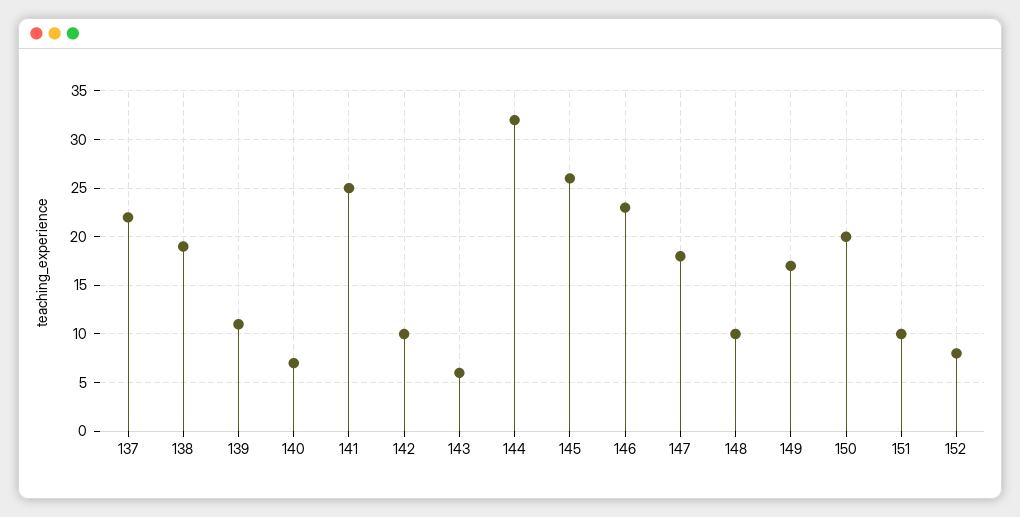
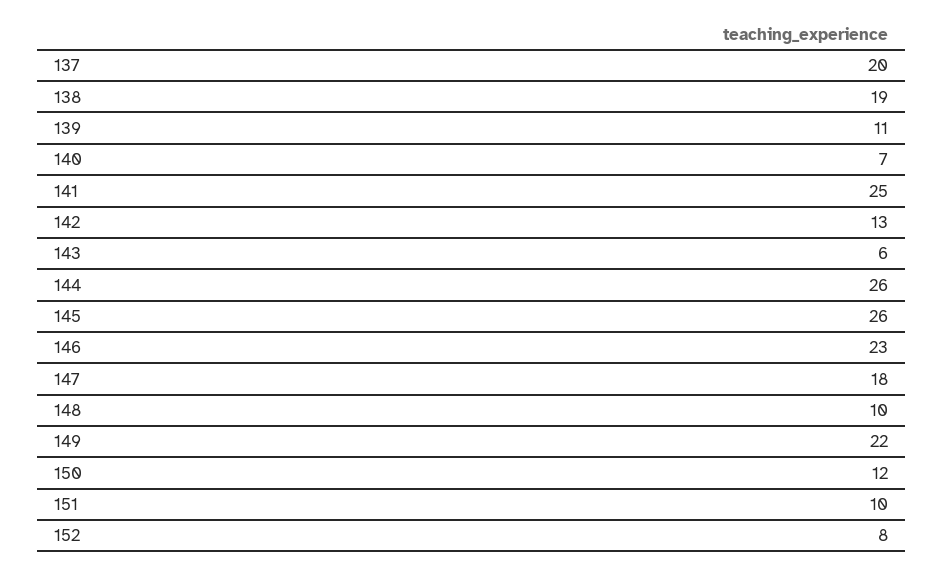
  {
-   "137": 22,
+   "137": 20,
    "138": 19,
    "139": 11,
    "140": 7,
    "141": 25,
-   "142": 10,
+   "142": 13,
    "143": 6,
-   "144": 32,
+   "144": 26,
    "145": 26,
    "146": 23,
    "147": 18,
    "148": 10,
-   "149": 17,
+   "149": 22,
-   "150": 20,
+   "150": 12,
    "151": 10,
    "152": 8
  }

